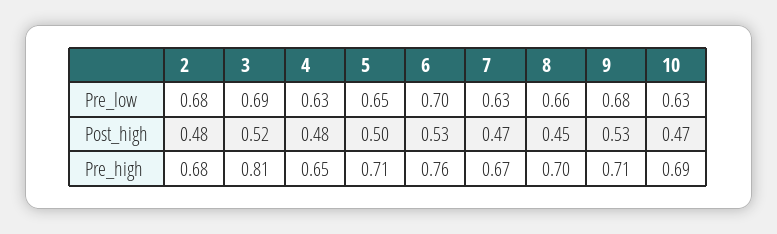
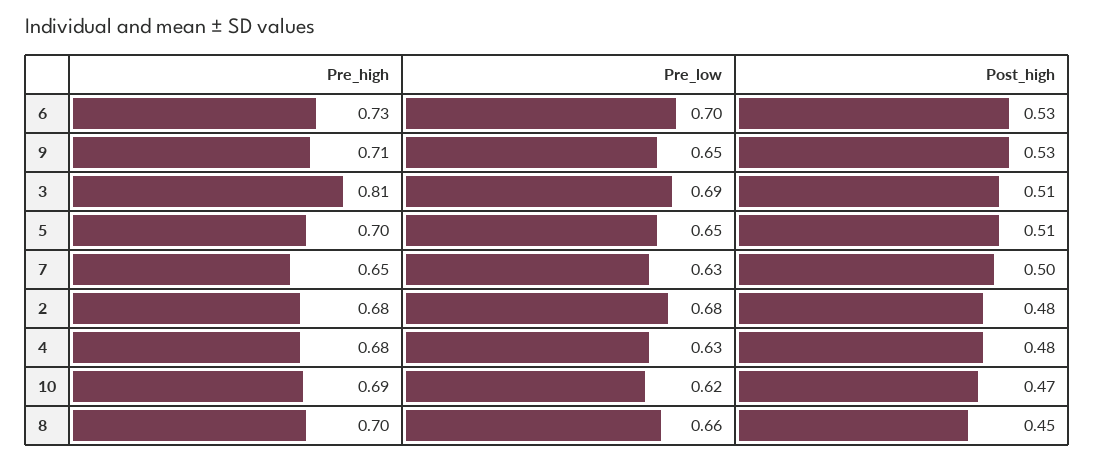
  {
    "2": {
      "Pre_low": 0.68,
      "Post_high": 0.48,
      "Pre_high": 0.68
    },
    "3": {
      "Pre_low": 0.69,
-     "Post_high": 0.52,
+     "Post_high": 0.51,
      "Pre_high": 0.81
    },
    "4": {
      "Pre_low": 0.63,
      "Post_high": 0.48,
-     "Pre_high": 0.65
+     "Pre_high": 0.68
    },
    "5": {
      "Pre_low": 0.65,
-     "Post_high": 0.5,
+     "Post_high": 0.51,
-     "Pre_high": 0.71
+     "Pre_high": 0.7
    },
    "6": {
      "Pre_low": 0.7,
      "Post_high": 0.53,
-     "Pre_high": 0.76
+     "Pre_high": 0.73
    },
    "7": {
      "Pre_low": 0.63,
-     "Post_high": 0.47,
+     "Post_high": 0.5,
-     "Pre_high": 0.67
+     "Pre_high": 0.65
    },
    "8": {
      "Pre_low": 0.66,
      "Post_high": 0.45,
      "Pre_high": 0.7
    },
    "9": {
-     "Pre_low": 0.68,
+     "Pre_low": 0.65,
      "Post_high": 0.53,
      "Pre_high": 0.71
    },
    "10": {
-     "Pre_low": 0.63,
+     "Pre_low": 0.62,
      "Post_high": 0.47,
      "Pre_high": 0.69
    }
  }

